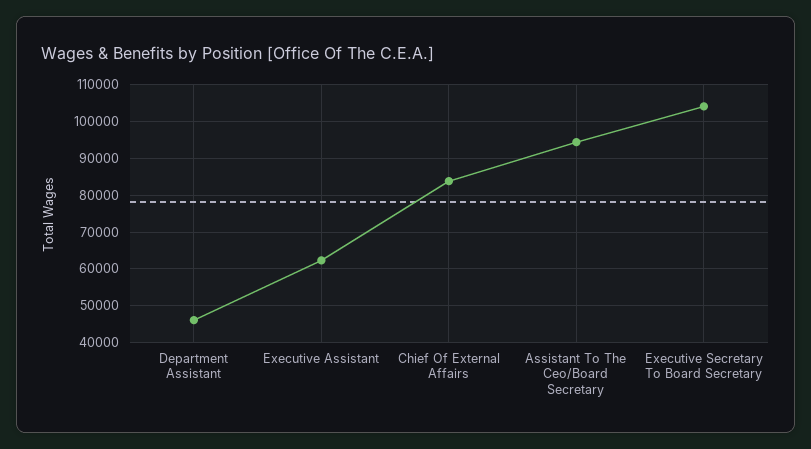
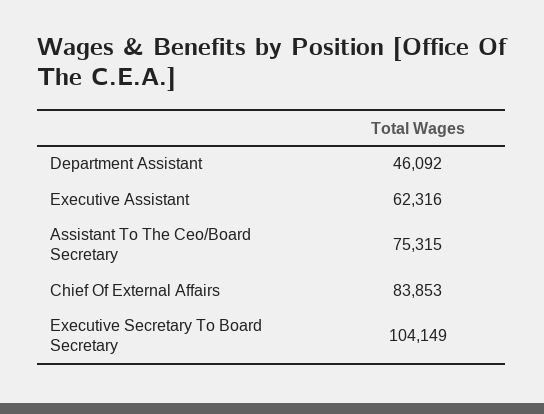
  {
    "Department Assistant": 46092,
    "Executive Assistant": 62316,
    "Chief Of External Affairs": 83853,
-   "Assistant To The Ceo/Board Secretary": 94000,
+   "Assistant To The Ceo/Board Secretary": 75315,
    "Executive Secretary To Board Secretary": 104149
  }

